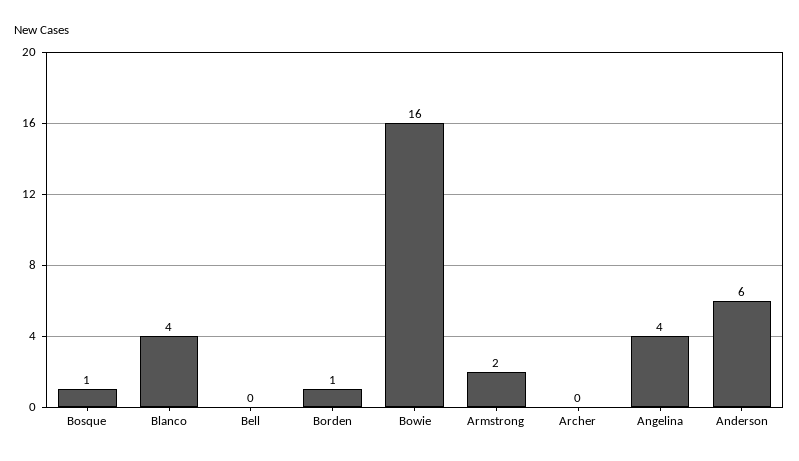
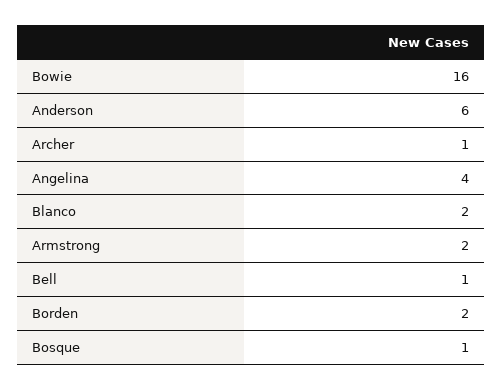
  {
    "Bosque": 1,
-   "Blanco": 4,
+   "Blanco": 2,
-   "Bell": 0,
+   "Bell": 1,
-   "Borden": 1,
+   "Borden": 2,
    "Bowie": 16,
    "Armstrong": 2,
-   "Archer": 0,
+   "Archer": 1,
    "Angelina": 4,
    "Anderson": 6
  }

